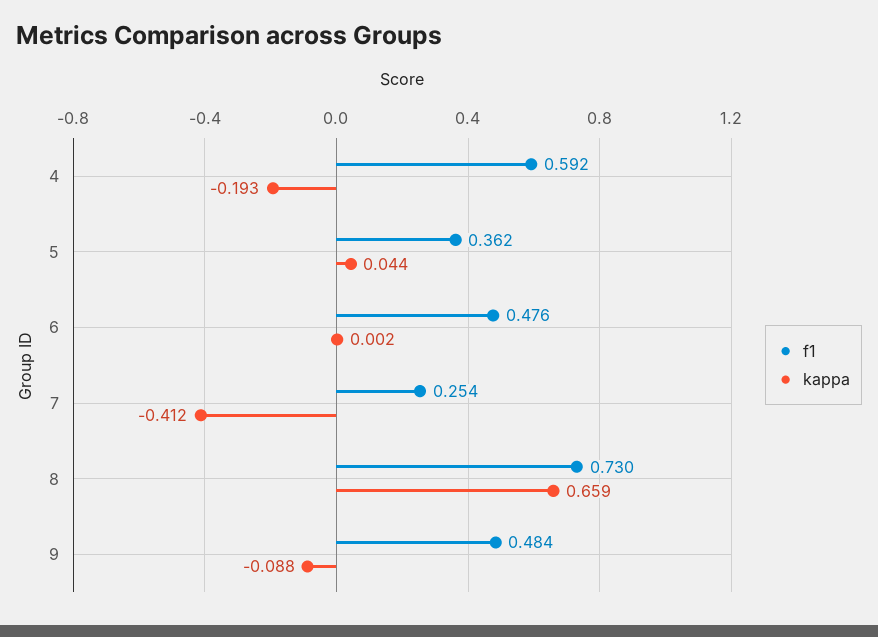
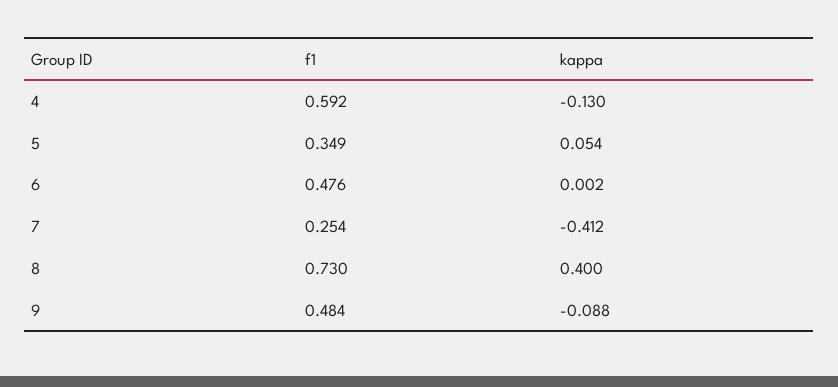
  {
    "f1": {
      "4": 0.592,
-     "5": 0.362,
+     "5": 0.349,
      "6": 0.476,
      "7": 0.254,
      "8": 0.73,
      "9": 0.484
    },
    "kappa": {
-     "4": -0.193,
+     "4": -0.13,
-     "5": 0.044,
+     "5": 0.054,
      "6": 0.002,
      "7": -0.412,
-     "8": 0.659,
+     "8": 0.4,
      "9": -0.088
    }
  }

